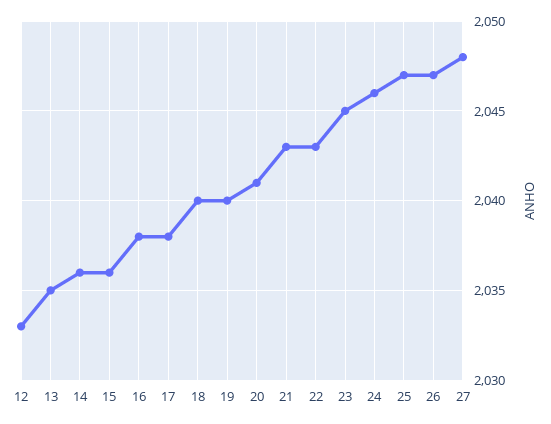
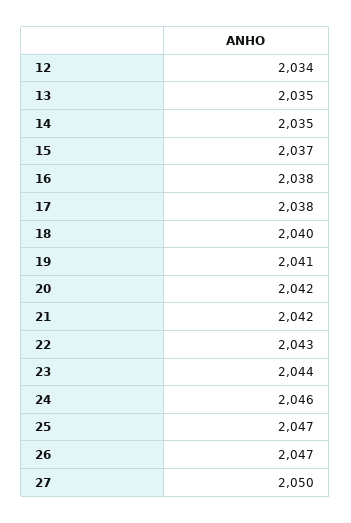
  {
-   "12": 2033,
+   "12": 2034,
    "13": 2035,
-   "14": 2036,
+   "14": 2035,
-   "15": 2036,
+   "15": 2037,
    "16": 2038,
    "17": 2038,
    "18": 2040,
-   "19": 2040,
+   "19": 2041,
-   "20": 2041,
+   "20": 2042,
-   "21": 2043,
+   "21": 2042,
    "22": 2043,
-   "23": 2045,
+   "23": 2044,
    "24": 2046,
    "25": 2047,
    "26": 2047,
-   "27": 2048
+   "27": 2050
  }

